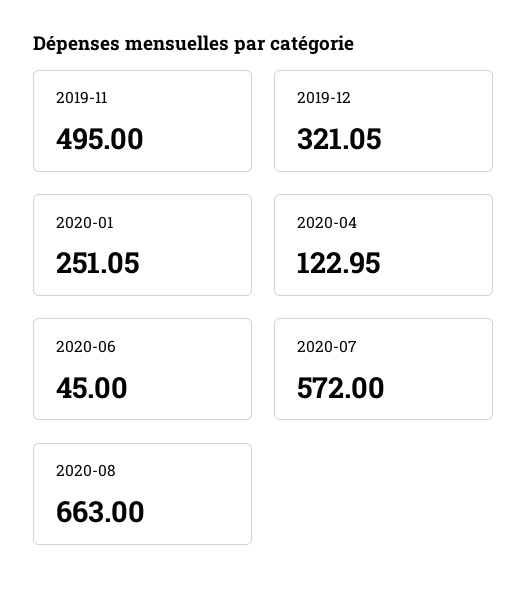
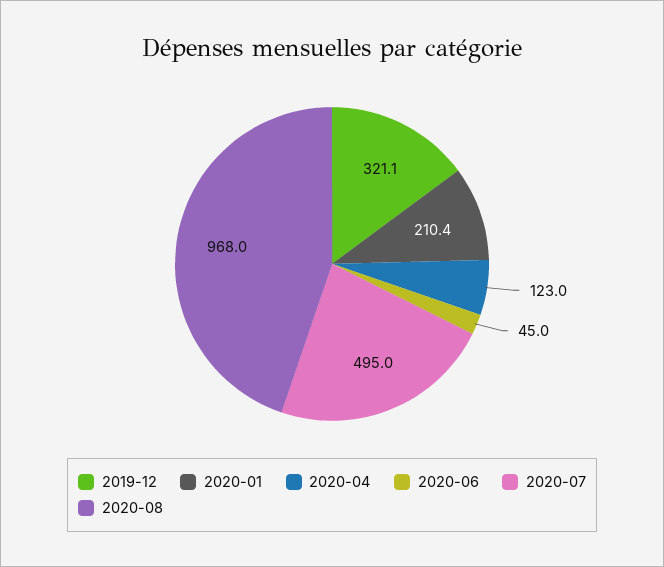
  {
-   "2019-11": 495,
    "2019-12": 321.05,
-   "2020-01": 251.05,
+   "2020-01": 210.4,
    "2020-04": 122.95,
    "2020-06": 45,
-   "2020-07": 572,
+   "2020-07": 495,
-   "2020-08": 663
+   "2020-08": 968
  }

